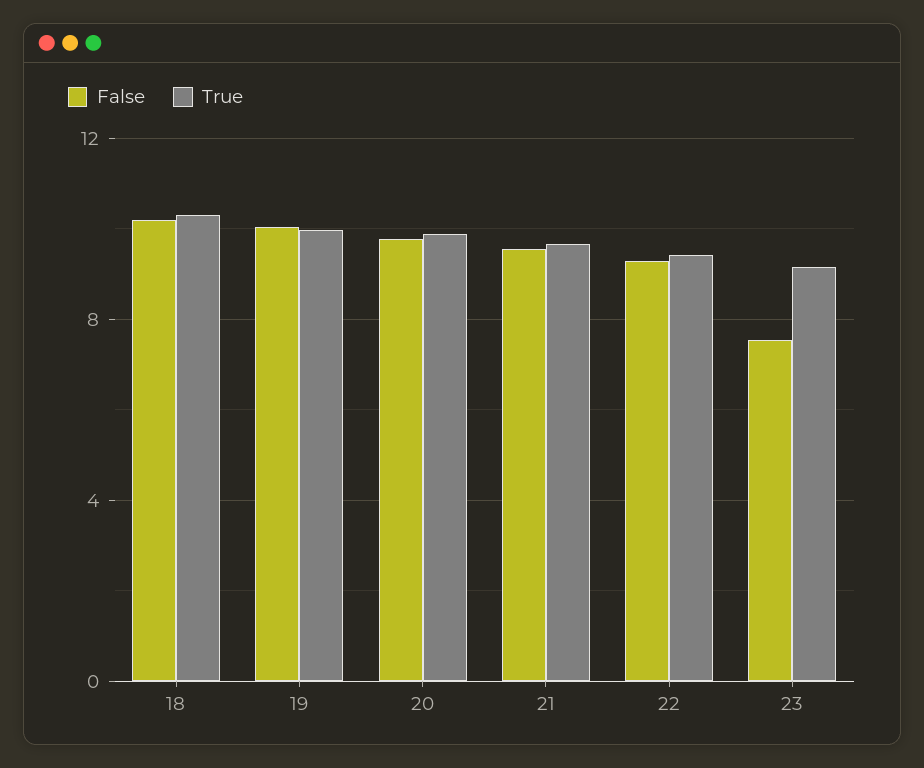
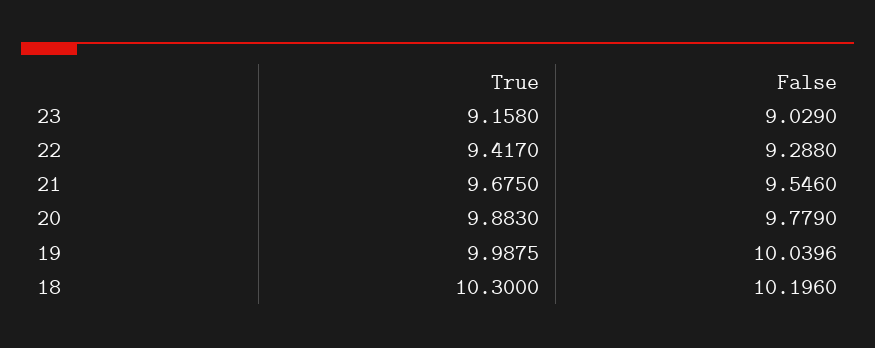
  {
    "False": {
      "18": 10.196,
      "19": 10.0396,
      "20": 9.779,
      "21": 9.546,
      "22": 9.288,
-     "23": 7.5
+     "23": 9.029
    },
    "True": {
      "18": 10.3,
      "19": 9.9875,
      "20": 9.883,
      "21": 9.675,
      "22": 9.417,
      "23": 9.158
    }
  }

